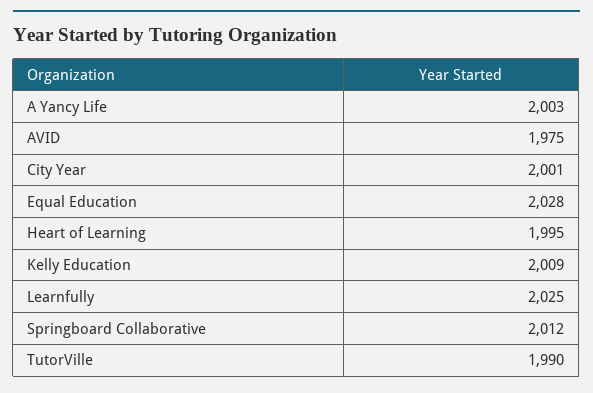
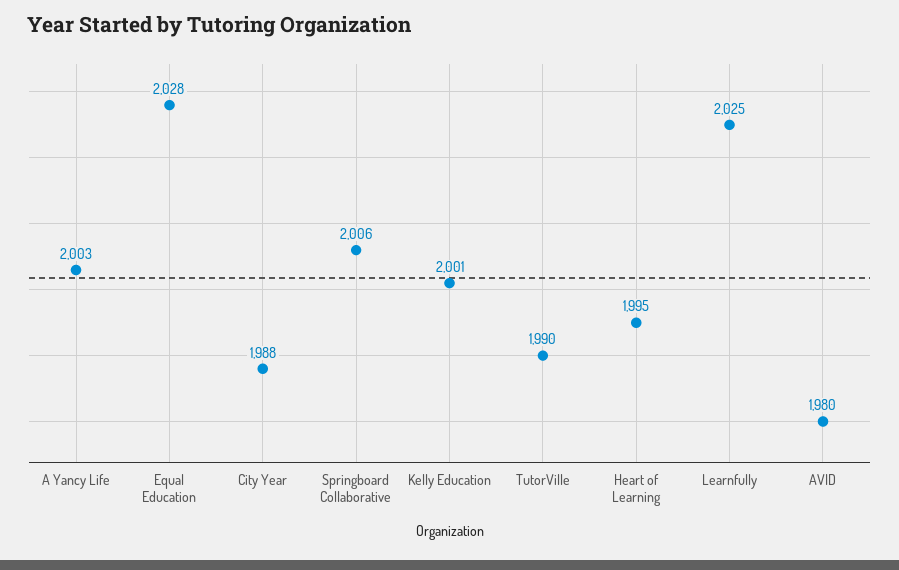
  {
    "A Yancy Life": 2003,
-   "AVID": 1975,
+   "AVID": 1980,
-   "City Year": 2001,
+   "City Year": 1988,
    "Equal Education": 2028,
    "Heart of Learning": 1995,
-   "Kelly Education": 2009,
+   "Kelly Education": 2001,
    "Learnfully": 2025,
-   "Springboard Collaborative": 2012,
+   "Springboard Collaborative": 2006,
    "TutorVille": 1990
  }

